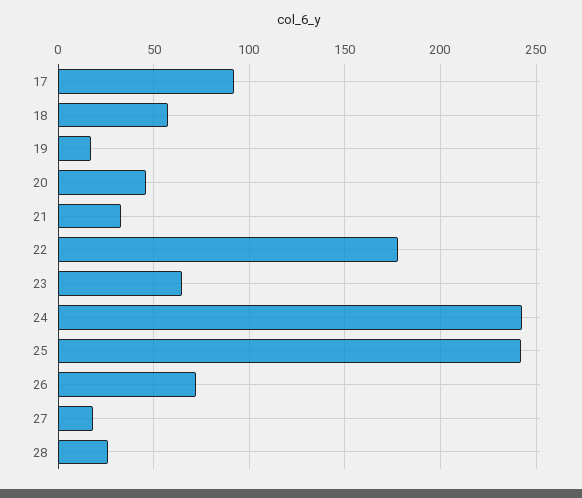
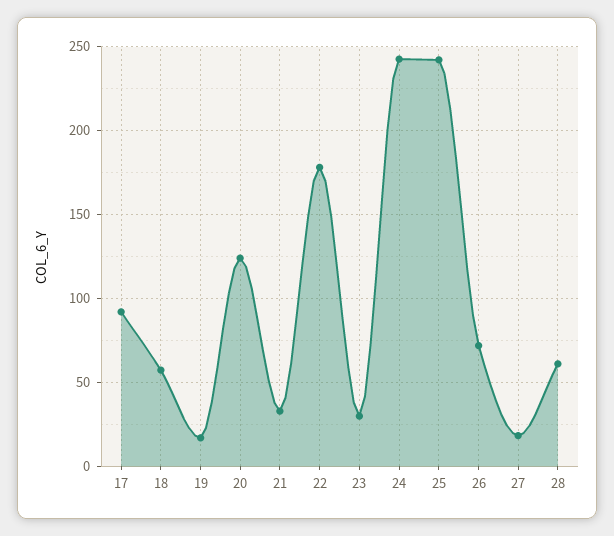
  {
    "17": 90,
    "18": 55,
    "19": 15,
-   "20": 45,
+   "20": 125,
    "21": 35,
    "22": 180,
-   "23": 65,
+   "23": 30,
    "24": 245,
    "25": 240,
    "26": 70,
    "27": 20,
-   "28": 25
+   "28": 60
  }

